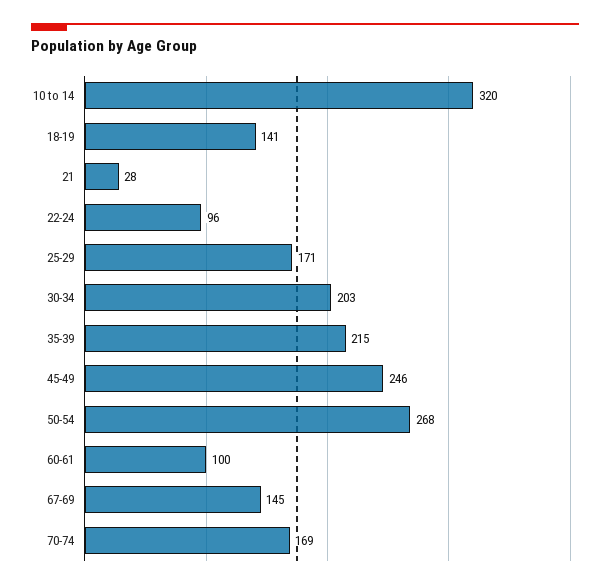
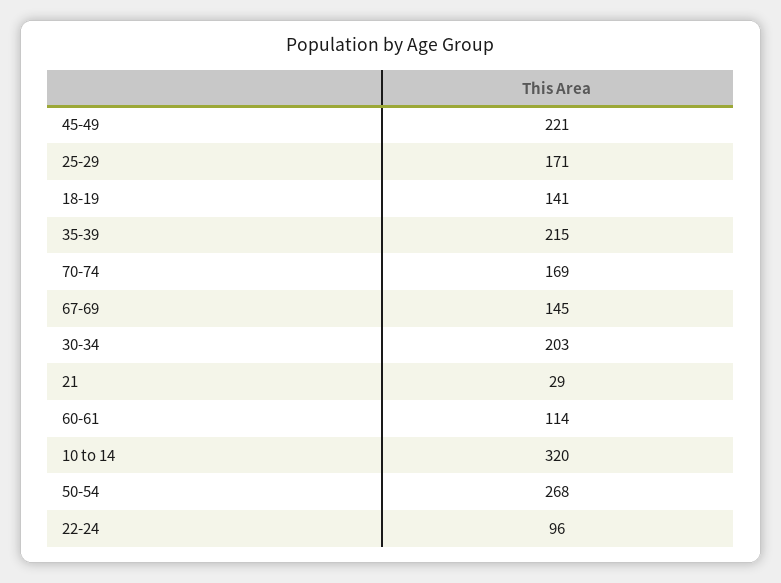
  {
    "10 to 14": 320,
    "18-19": 141,
-   "21": 28,
+   "21": 29,
    "22-24": 96,
    "25-29": 171,
    "30-34": 203,
    "35-39": 215,
-   "45-49": 246,
+   "45-49": 221,
    "50-54": 268,
-   "60-61": 100,
+   "60-61": 114,
    "67-69": 145,
    "70-74": 169
  }

